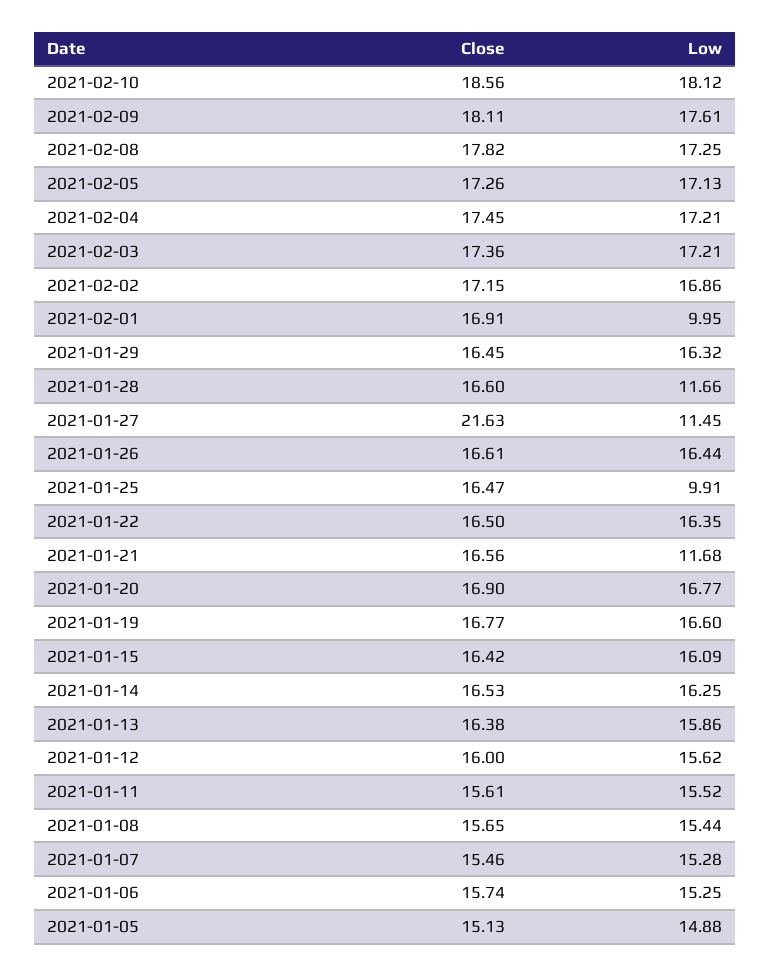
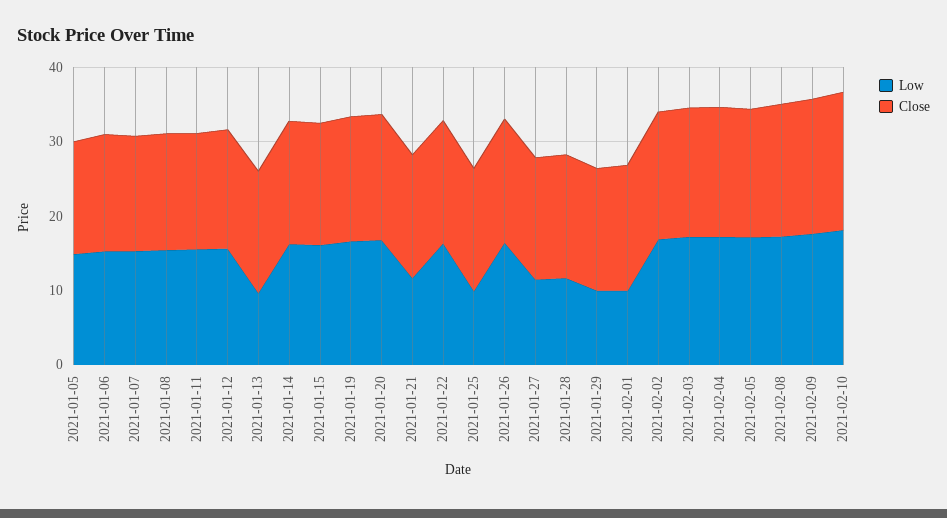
  {
    "Close": {
      "2021-02-10": 18.56,
      "2021-02-09": 18.11,
      "2021-02-08": 17.82,
      "2021-02-05": 17.26,
      "2021-02-04": 17.45,
      "2021-02-03": 17.36,
      "2021-02-02": 17.15,
      "2021-02-01": 16.91,
      "2021-01-29": 16.45,
      "2021-01-28": 16.6,
-     "2021-01-27": 21.63,
+     "2021-01-27": 16,
      "2021-01-26": 16.61,
      "2021-01-25": 16.47,
      "2021-01-22": 16.5,
      "2021-01-21": 16.56,
      "2021-01-20": 16.9,
      "2021-01-19": 16.77,
      "2021-01-15": 16.42,
      "2021-01-14": 16.53,
      "2021-01-13": 16.38,
      "2021-01-12": 16,
      "2021-01-11": 15.61,
      "2021-01-08": 15.65,
      "2021-01-07": 15.46,
      "2021-01-06": 15.74,
      "2021-01-05": 15.13
    },
    "Low": {
      "2021-02-10": 18.12,
      "2021-02-09": 17.61,
      "2021-02-08": 17.25,
      "2021-02-05": 17.13,
      "2021-02-04": 17.21,
      "2021-02-03": 17.21,
      "2021-02-02": 16.86,
      "2021-02-01": 9.95,
-     "2021-01-29": 16.32,
+     "2021-01-29": 10,
      "2021-01-28": 11.66,
      "2021-01-27": 11.45,
      "2021-01-26": 16.44,
      "2021-01-25": 9.91,
      "2021-01-22": 16.35,
      "2021-01-21": 11.68,
      "2021-01-20": 16.77,
      "2021-01-19": 16.6,
      "2021-01-15": 16.09,
      "2021-01-14": 16.25,
-     "2021-01-13": 15.86,
+     "2021-01-13": 10,
      "2021-01-12": 15.62,
      "2021-01-11": 15.52,
      "2021-01-08": 15.44,
      "2021-01-07": 15.28,
      "2021-01-06": 15.25,
      "2021-01-05": 14.88
    }
  }

